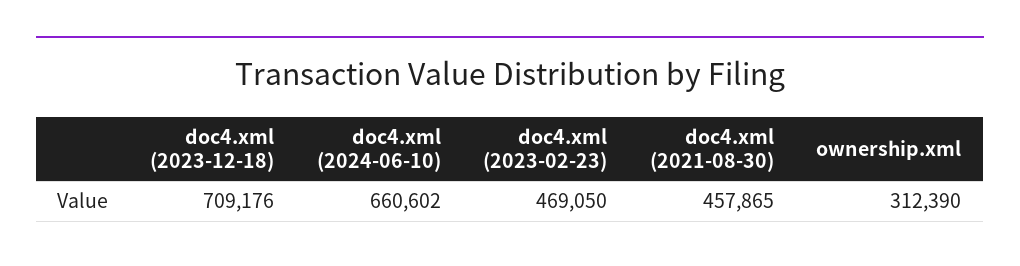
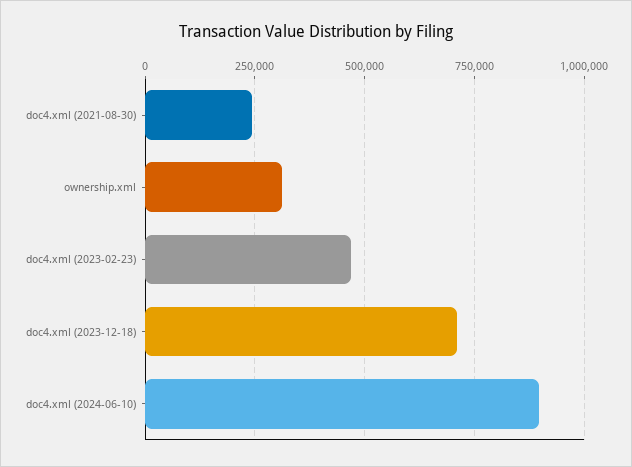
  {
    "doc4.xml (2023-12-18)": 709176,
-   "doc4.xml (2024-06-10)": 660602,
+   "doc4.xml (2024-06-10)": 900000,
    "doc4.xml (2023-02-23)": 469050,
-   "doc4.xml (2021-08-30)": 457865,
+   "doc4.xml (2021-08-30)": 250000,
    "ownership.xml": 312390
  }

